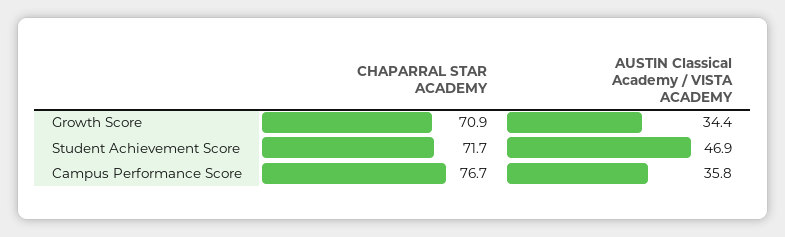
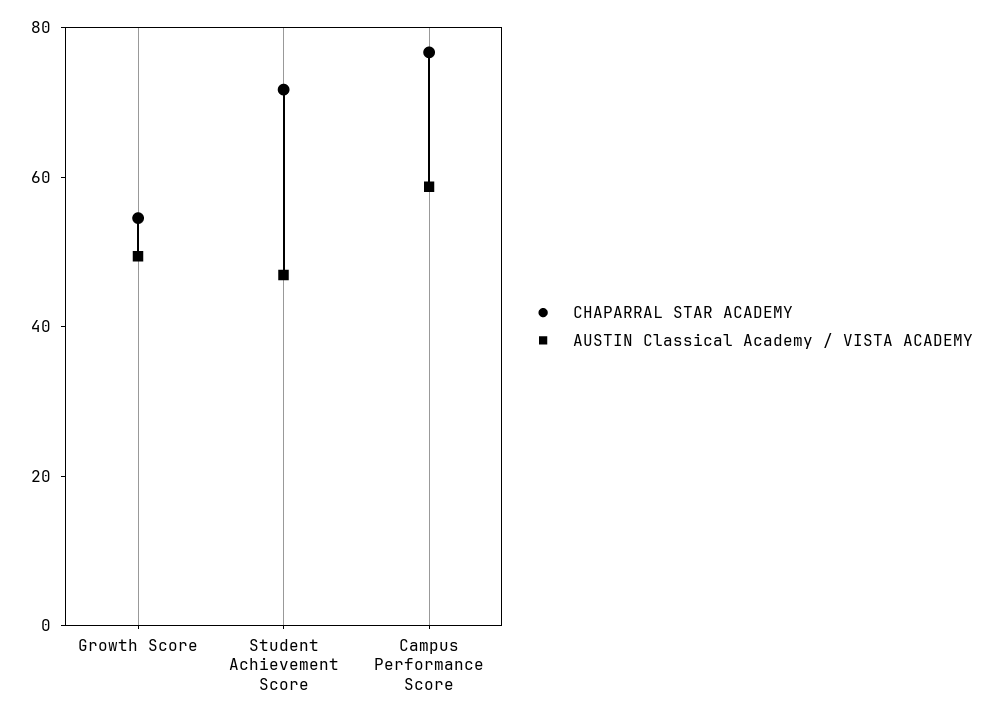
  {
    "CHAPARRAL STAR ACADEMY": {
-     "Growth Score": 70.9,
+     "Growth Score": 55,
      "Student Achievement Score": 71.7,
      "Campus Performance Score": 76.7
    },
    "AUSTIN Classical Academy / VISTA ACADEMY": {
-     "Growth Score": 34.4,
+     "Growth Score": 50,
      "Student Achievement Score": 46.9,
-     "Campus Performance Score": 35.8
+     "Campus Performance Score": 60
    }
  }

